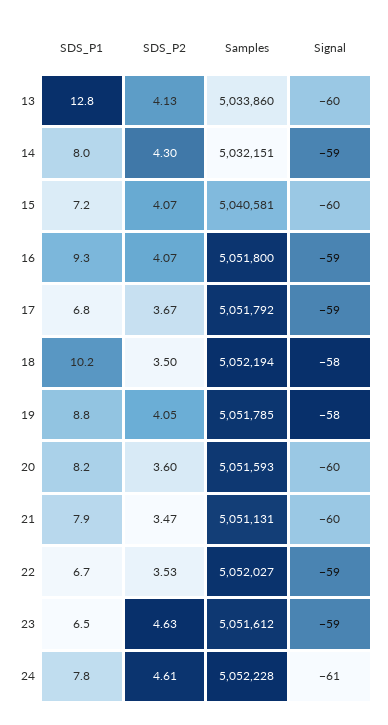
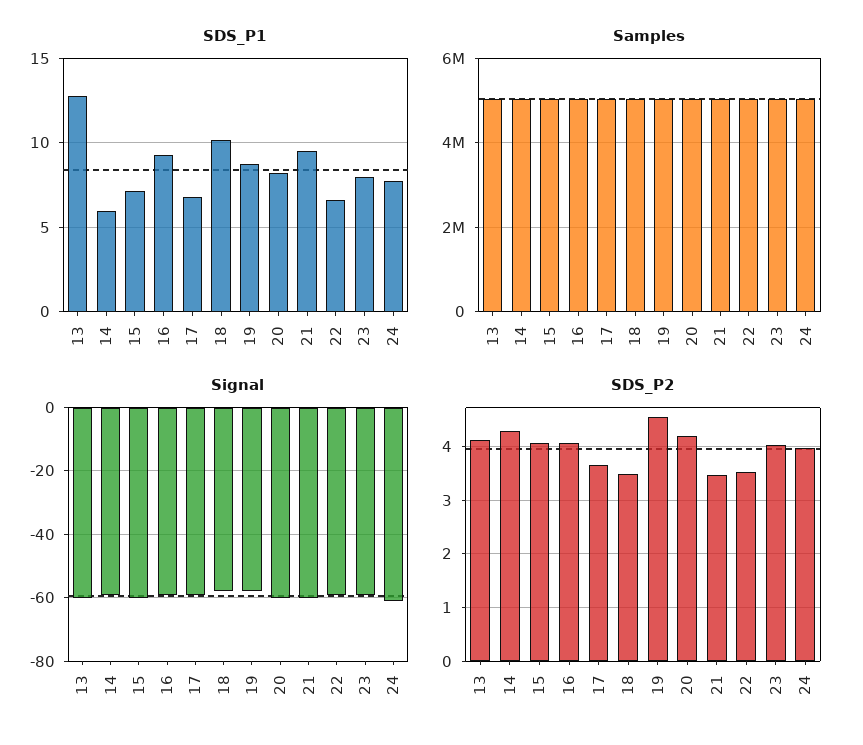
  {
    "SDS_P1": {
      "13": 12.8,
-     "14": 8,
+     "14": 6,
      "15": 7.2,
      "16": 9.3,
      "17": 6.8,
      "18": 10.2,
      "19": 8.8,
      "20": 8.2,
-     "21": 7.9,
+     "21": 9.5,
      "22": 6.7,
-     "23": 6.5,
+     "23": 8,
      "24": 7.8
    },
    "SDS_P2": {
      "13": 4.13,
      "14": 4.3,
      "15": 4.07,
      "16": 4.07,
      "17": 3.67,
      "18": 3.5,
-     "19": 4.05,
+     "19": 4.6,
-     "20": 3.6,
+     "20": 4.2,
      "21": 3.47,
      "22": 3.53,
-     "23": 4.63,
+     "23": 4,
-     "24": 4.61
+     "24": 4
    },
    "Samples": {
      "13": 5033860,
      "14": 5032151,
      "15": 5040581,
      "16": 5051800,
      "17": 5051792,
      "18": 5052194,
      "19": 5051785,
      "20": 5051593,
      "21": 5051131,
      "22": 5052027,
      "23": 5051612,
      "24": 5052228
    },
    "Signal": {
      "13": -60,
      "14": -59,
      "15": -60,
      "16": -59,
      "17": -59,
      "18": -58,
      "19": -58,
      "20": -60,
      "21": -60,
      "22": -59,
      "23": -59,
      "24": -61
    }
  }

